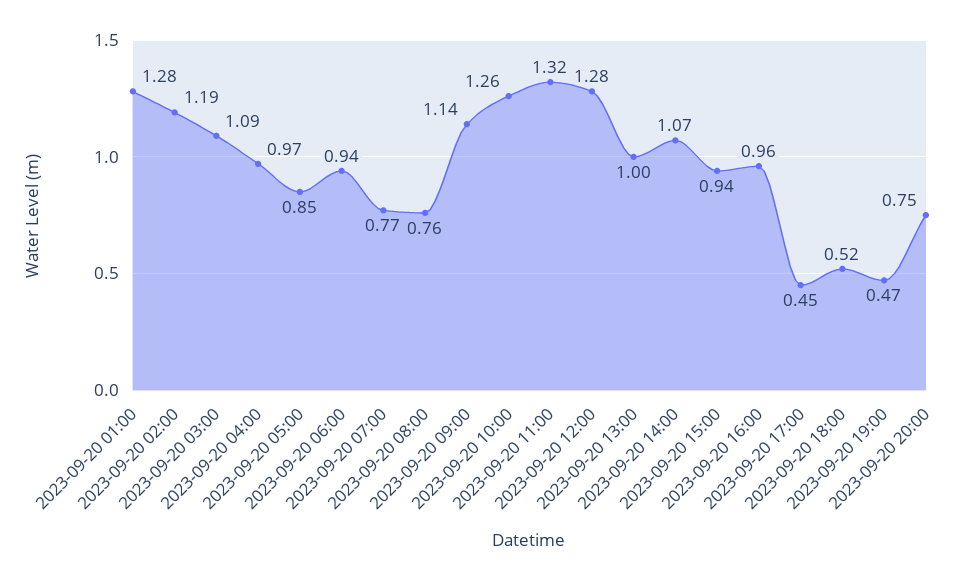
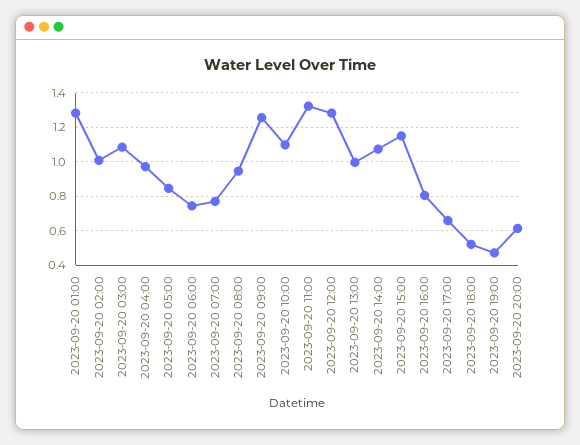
  {
    "2023-09-20 01:00": 1.28,
-   "2023-09-20 02:00": 1.19,
+   "2023-09-20 02:00": 1,
    "2023-09-20 03:00": 1.09,
    "2023-09-20 04:00": 0.97,
    "2023-09-20 05:00": 0.85,
-   "2023-09-20 06:00": 0.94,
+   "2023-09-20 06:00": 0.75,
    "2023-09-20 07:00": 0.77,
-   "2023-09-20 08:00": 0.76,
+   "2023-09-20 08:00": 0.95,
-   "2023-09-20 09:00": 1.14,
+   "2023-09-20 09:00": 1.25,
-   "2023-09-20 10:00": 1.26,
+   "2023-09-20 10:00": 1.1,
    "2023-09-20 11:00": 1.32,
    "2023-09-20 12:00": 1.28,
    "2023-09-20 13:00": 1,
    "2023-09-20 14:00": 1.07,
-   "2023-09-20 15:00": 0.94,
+   "2023-09-20 15:00": 1.15,
-   "2023-09-20 16:00": 0.96,
+   "2023-09-20 16:00": 0.8,
-   "2023-09-20 17:00": 0.45,
+   "2023-09-20 17:00": 0.65,
    "2023-09-20 18:00": 0.52,
    "2023-09-20 19:00": 0.47,
-   "2023-09-20 20:00": 0.75
+   "2023-09-20 20:00": 0.6
  }

